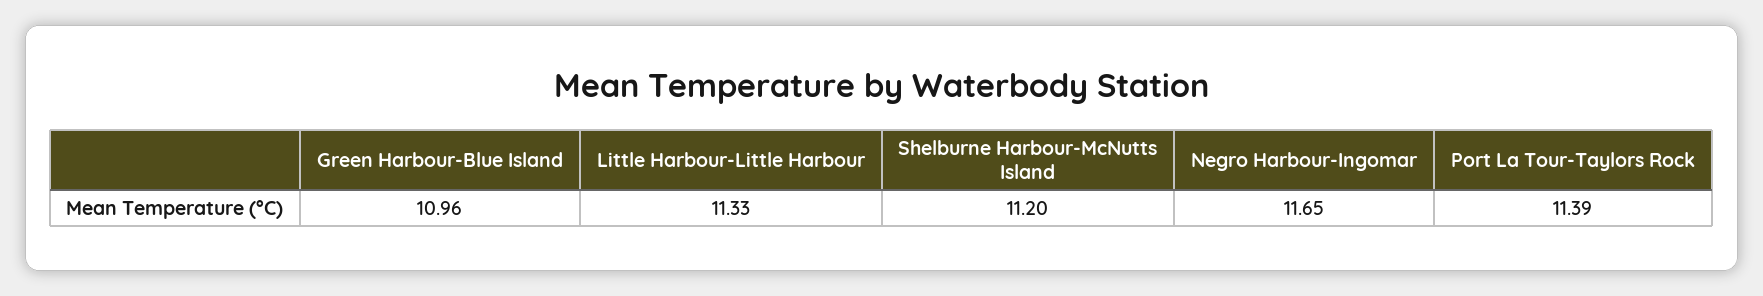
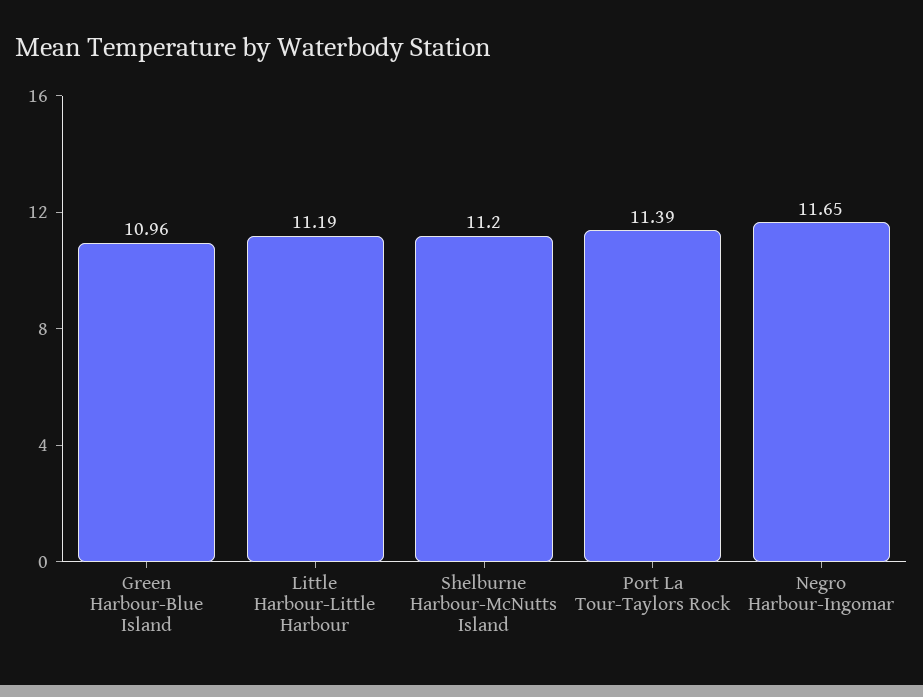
  {
    "Green Harbour-Blue Island": 10.96,
-   "Little Harbour-Little Harbour": 11.33,
+   "Little Harbour-Little Harbour": 11.19,
    "Shelburne Harbour-McNutts Island": 11.2,
    "Negro Harbour-Ingomar": 11.65,
    "Port La Tour-Taylors Rock": 11.39
  }

